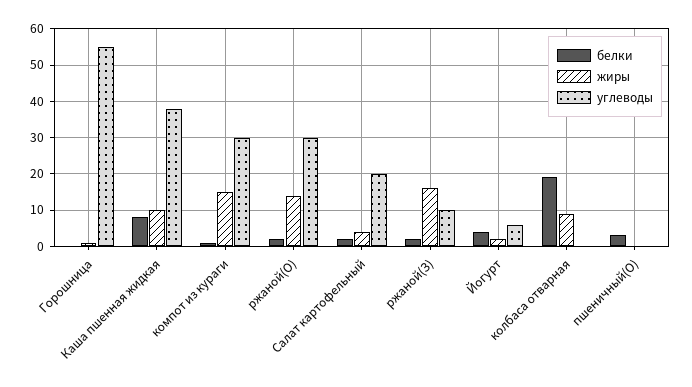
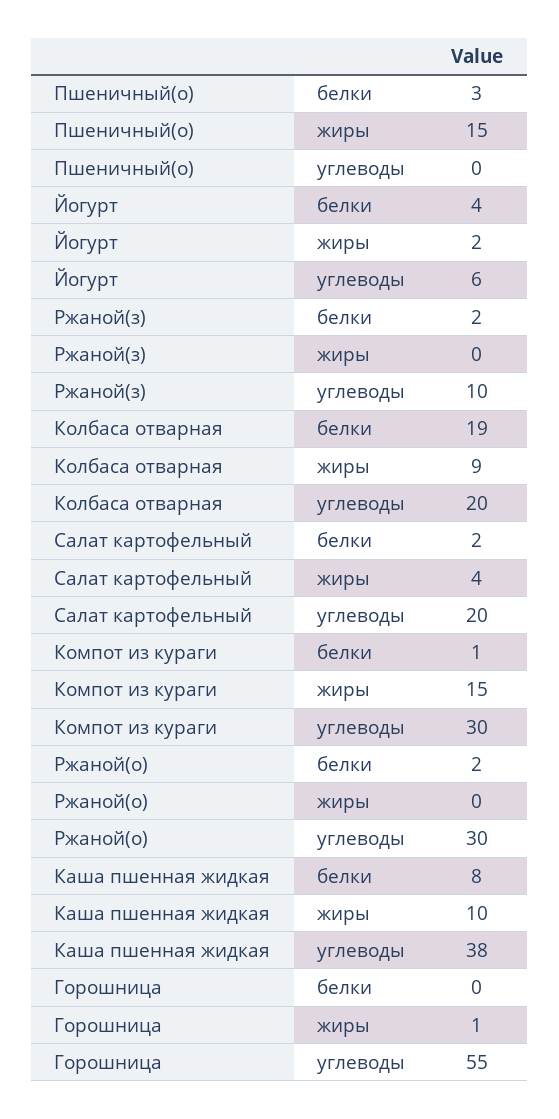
  {
    "белки": {
      "Горошница": 0,
      "Каша пшенная жидкая": 8,
      "компот из кураги": 1,
      "ржаной(О)": 2,
      "Салат картофельный": 2,
      "ржаной(З)": 2,
      "Йогурт": 4,
      "колбаса отварная": 19,
      "пшеничный(О)": 3
    },
    "жиры": {
      "Горошница": 1,
      "Каша пшенная жидкая": 10,
      "компот из кураги": 15,
-     "ржаной(О)": 15,
+     "ржаной(О)": 0,
      "Салат картофельный": 4,
-     "ржаной(З)": 15,
+     "ржаной(З)": 0,
      "Йогурт": 2,
      "колбаса отварная": 9,
-     "пшеничный(О)": 0
+     "пшеничный(О)": 15
    },
    "углеводы": {
      "Горошница": 55,
      "Каша пшенная жидкая": 38,
      "компот из кураги": 30,
      "ржаной(О)": 30,
      "Салат картофельный": 20,
      "ржаной(З)": 10,
      "Йогурт": 6,
-     "колбаса отварная": 0,
+     "колбаса отварная": 20,
      "пшеничный(О)": 0
    }
  }

